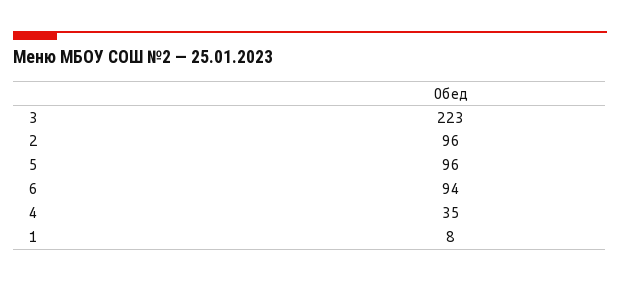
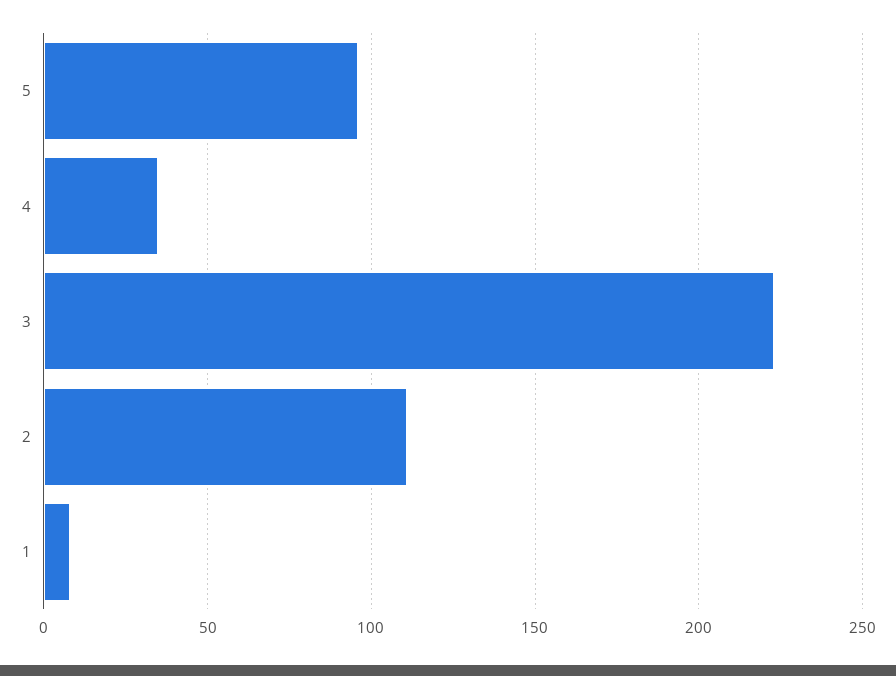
  {
    "3": 223,
-   "2": 96,
+   "2": 110,
    "5": 96,
-   "6": 94,
    "4": 35,
    "1": 8
  }

